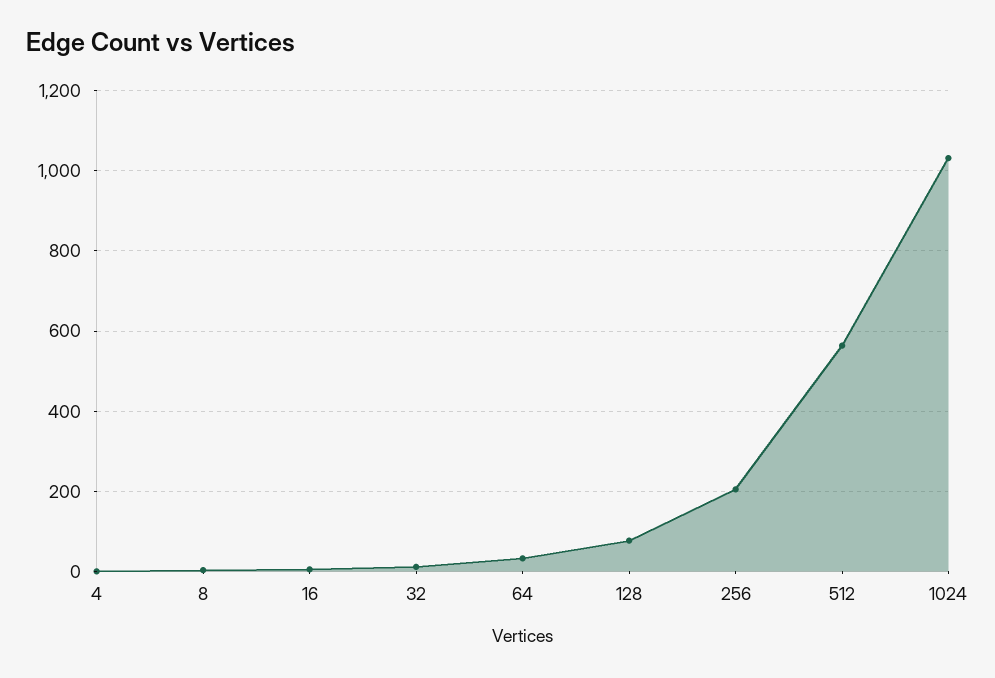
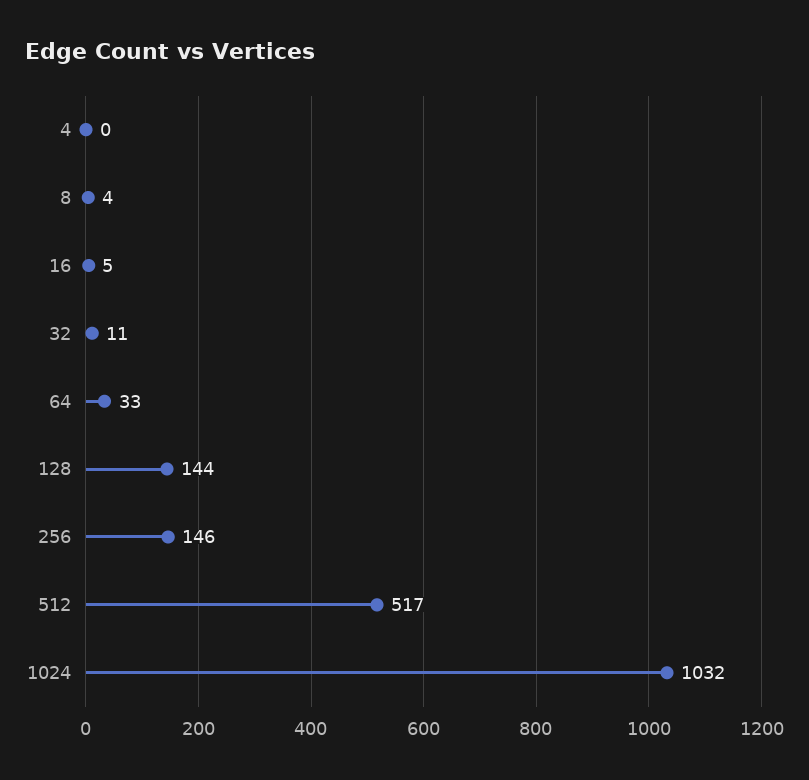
  {
    "4": 0,
    "8": 4,
    "16": 5,
    "32": 11,
    "64": 33,
-   "128": 80,
+   "128": 144,
-   "256": 200,
+   "256": 146,
-   "512": 560,
+   "512": 517,
    "1024": 1032
  }

